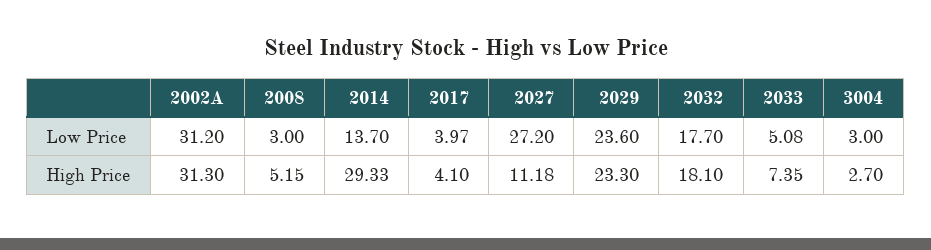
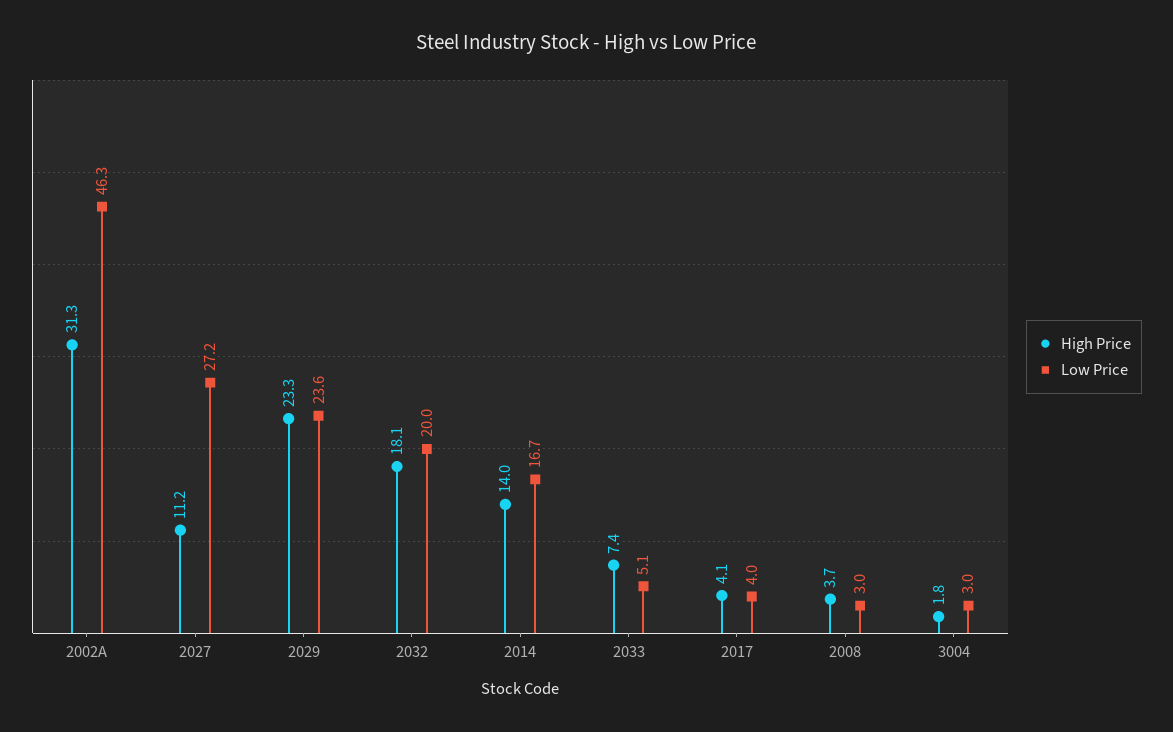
  {
    "Low Price": {
-     "2002A": 31.2,
+     "2002A": 46.3,
      "2008": 3,
-     "2014": 13.7,
+     "2014": 16.7,
      "2017": 3.97,
      "2027": 27.2,
      "2029": 23.6,
-     "2032": 17.7,
+     "2032": 20,
      "2033": 5.08,
      "3004": 3
    },
    "High Price": {
      "2002A": 31.3,
-     "2008": 5.15,
+     "2008": 3.7,
-     "2014": 29.33,
+     "2014": 14,
      "2017": 4.1,
      "2027": 11.18,
      "2029": 23.3,
      "2032": 18.1,
      "2033": 7.35,
-     "3004": 2.7
+     "3004": 1.8
    }
  }

